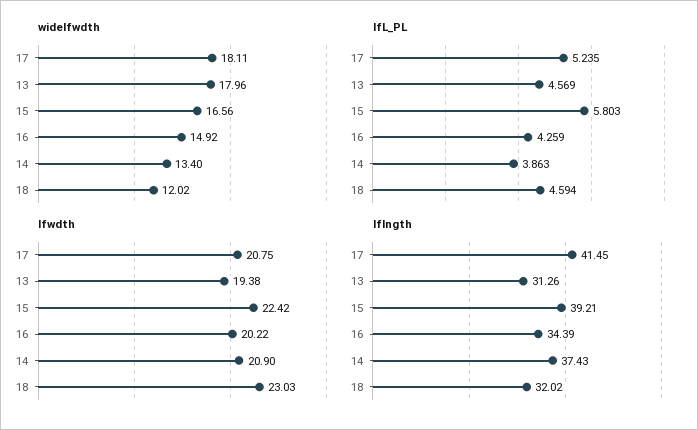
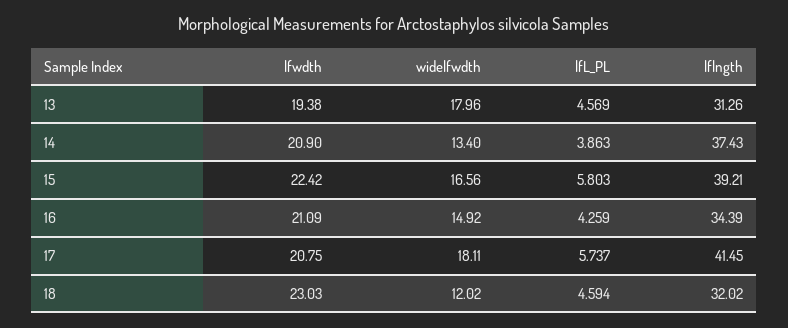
  {
    "widelfwdth": {
      "17": 18.11,
      "13": 17.96,
      "15": 16.56,
      "16": 14.92,
      "14": 13.4,
      "18": 12.02
    },
    "lfL_PL": {
-     "17": 5.235,
+     "17": 5.737,
      "13": 4.569,
      "15": 5.803,
      "16": 4.259,
      "14": 3.863,
      "18": 4.594
    },
    "lfwdth": {
      "17": 20.75,
      "13": 19.38,
      "15": 22.42,
-     "16": 20.22,
+     "16": 21.09,
      "14": 20.9,
      "18": 23.03
    },
    "lflngth": {
      "17": 41.45,
      "13": 31.26,
      "15": 39.21,
      "16": 34.39,
      "14": 37.43,
      "18": 32.02
    }
  }

